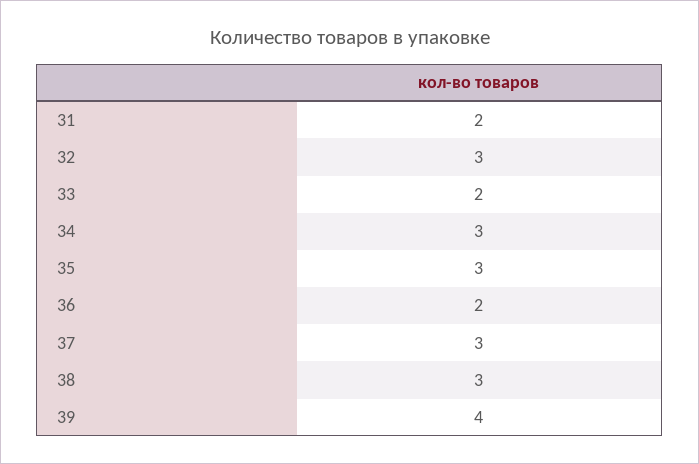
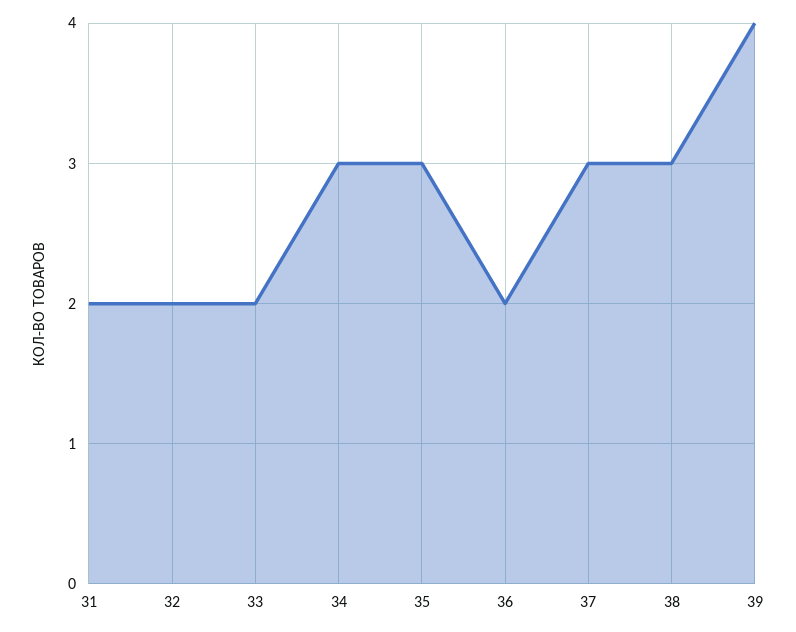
  {
    "31": 2,
-   "32": 3,
+   "32": 2,
    "33": 2,
    "34": 3,
    "35": 3,
    "36": 2,
    "37": 3,
    "38": 3,
    "39": 4
  }

